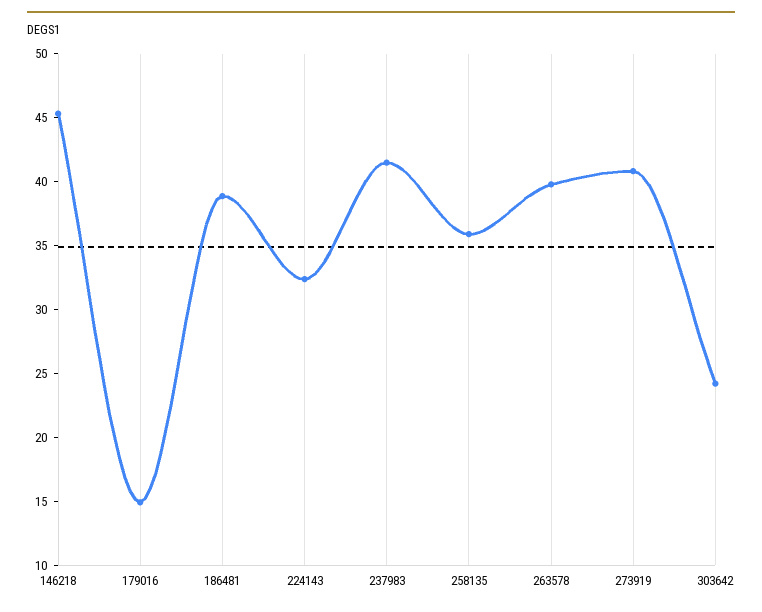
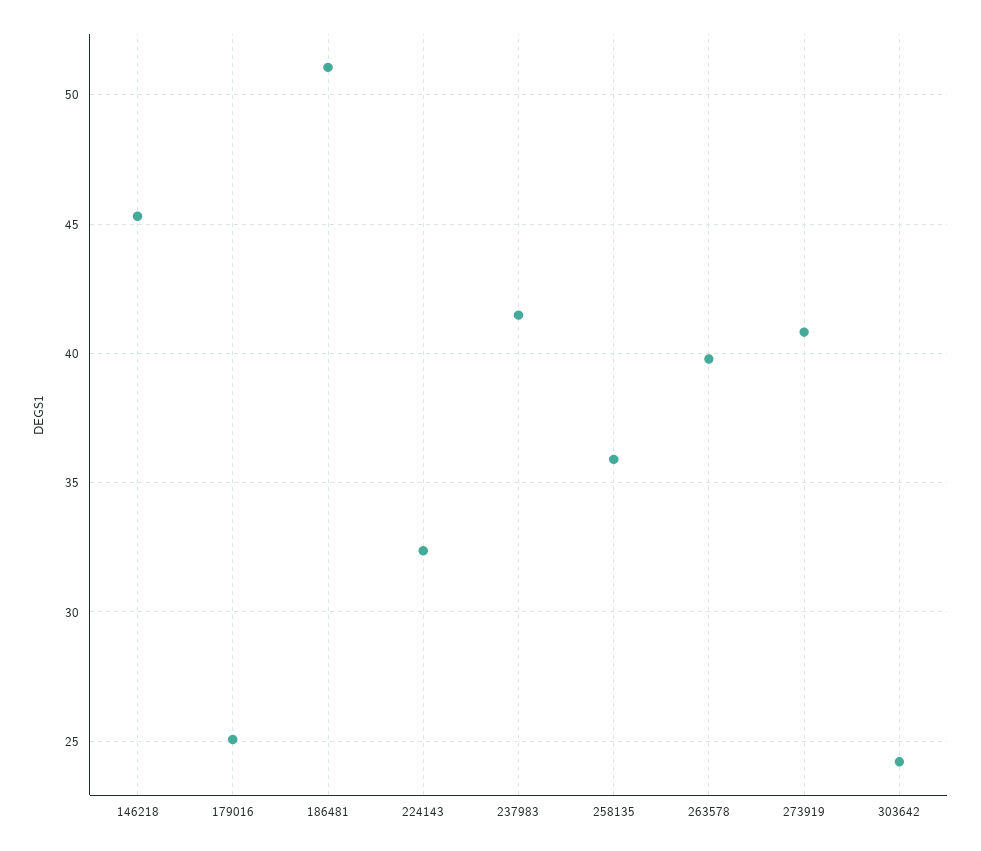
  {
    "146218": 45.5,
-   "179016": 15,
+   "179016": 25,
-   "186481": 39,
+   "186481": 51,
    "224143": 32.5,
    "237983": 41.5,
    "258135": 36,
    "263578": 40,
    "273919": 41,
    "303642": 24
  }

